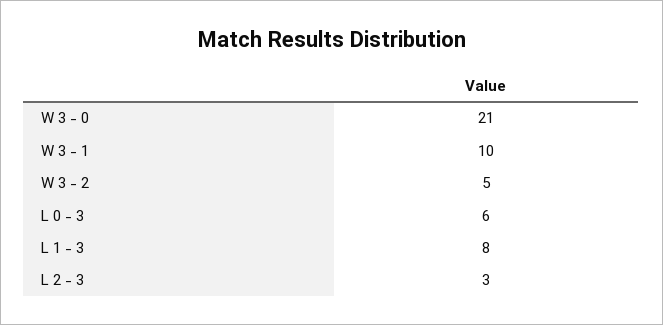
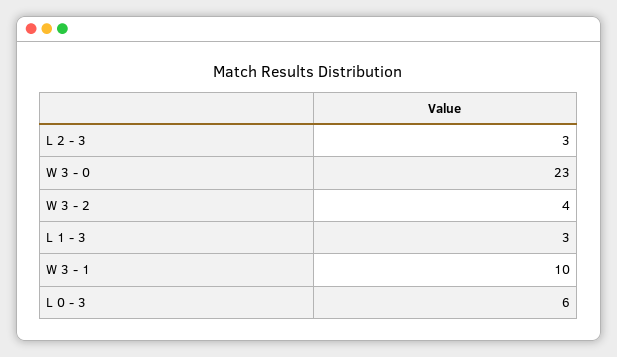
  {
-   "W 3 - 0": 21,
+   "W 3 - 0": 23,
    "W 3 - 1": 10,
-   "W 3 - 2": 5,
+   "W 3 - 2": 4,
    "L 0 - 3": 6,
-   "L 1 - 3": 8,
+   "L 1 - 3": 3,
    "L 2 - 3": 3
  }

